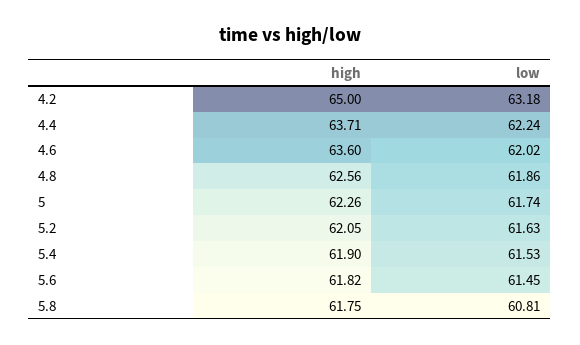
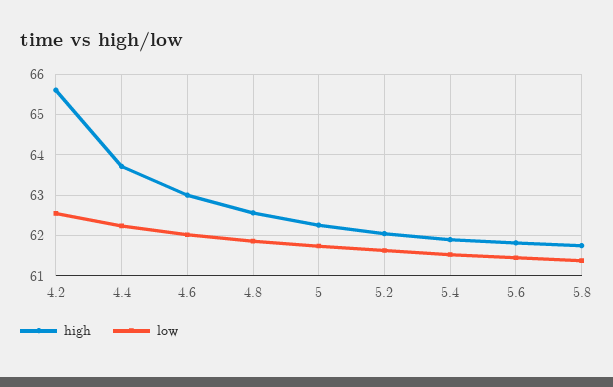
  {
    "high": {
-     "4.2": 65,
+     "4.2": 65.6,
      "4.4": 63.71,
-     "4.6": 63.6,
+     "4.6": 63,
      "4.8": 62.56,
      "5": 62.26,
      "5.2": 62.05,
      "5.4": 61.9,
      "5.6": 61.82,
      "5.8": 61.75
    },
    "low": {
-     "4.2": 63.18,
+     "4.2": 62.6,
      "4.4": 62.24,
      "4.6": 62.02,
      "4.8": 61.86,
      "5": 61.74,
      "5.2": 61.63,
      "5.4": 61.53,
      "5.6": 61.45,
-     "5.8": 60.81
+     "5.8": 61.4
    }
  }

